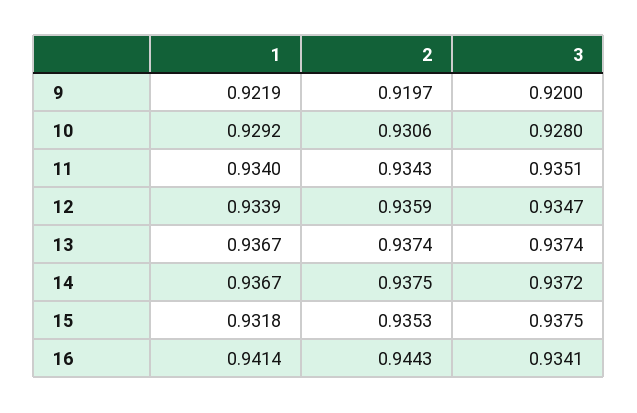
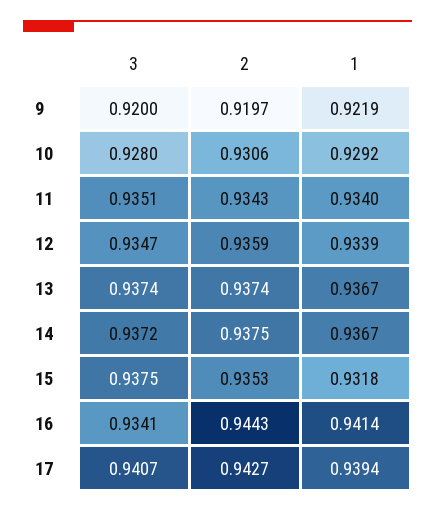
  {
    "1": {
      "9": 0.9219,
      "10": 0.9292,
      "11": 0.934,
      "12": 0.9339,
      "13": 0.9367,
      "14": 0.9367,
      "15": 0.9318,
-     "16": 0.9414
+     "16": 0.9414,
+     "17": 0.9394
    },
    "2": {
      "9": 0.9197,
      "10": 0.9306,
      "11": 0.9343,
      "12": 0.9359,
      "13": 0.9374,
      "14": 0.9375,
      "15": 0.9353,
-     "16": 0.9443
+     "16": 0.9443,
+     "17": 0.9427
    },
    "3": {
      "9": 0.92,
      "10": 0.928,
      "11": 0.9351,
      "12": 0.9347,
      "13": 0.9374,
      "14": 0.9372,
      "15": 0.9375,
-     "16": 0.9341
+     "16": 0.9341,
+     "17": 0.9407
    }
  }

